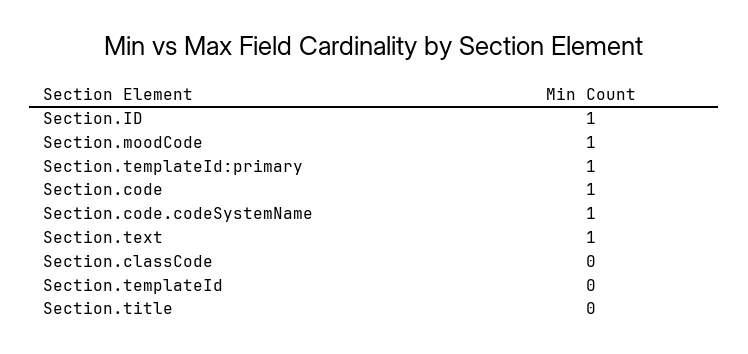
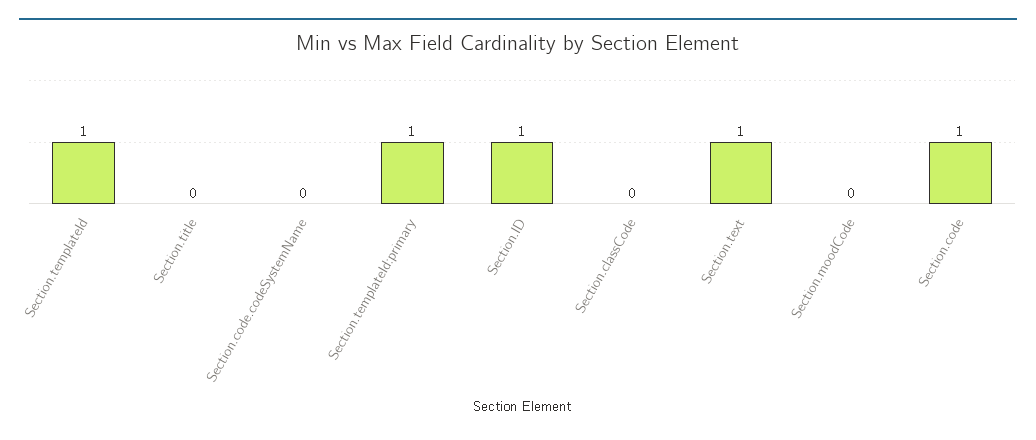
  {
    "Section.ID": 1,
-   "Section.moodCode": 1,
+   "Section.moodCode": 0,
    "Section.templateId:primary": 1,
    "Section.code": 1,
-   "Section.code.codeSystemName": 1,
+   "Section.code.codeSystemName": 0,
    "Section.text": 1,
    "Section.classCode": 0,
-   "Section.templateId": 0,
+   "Section.templateId": 1,
    "Section.title": 0
  }

